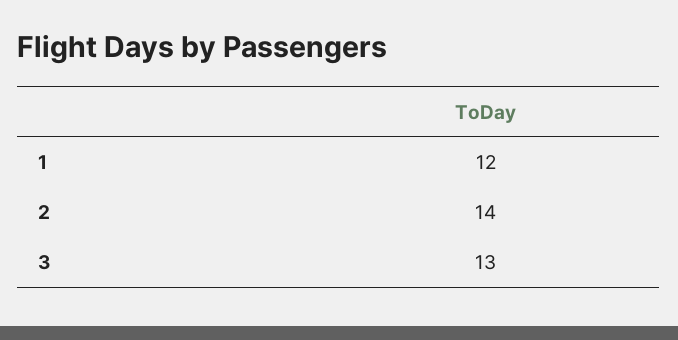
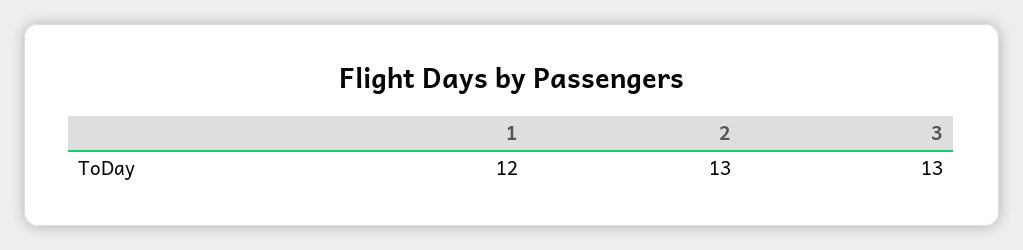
  {
    "1": 12,
-   "2": 14,
+   "2": 13,
    "3": 13
  }

